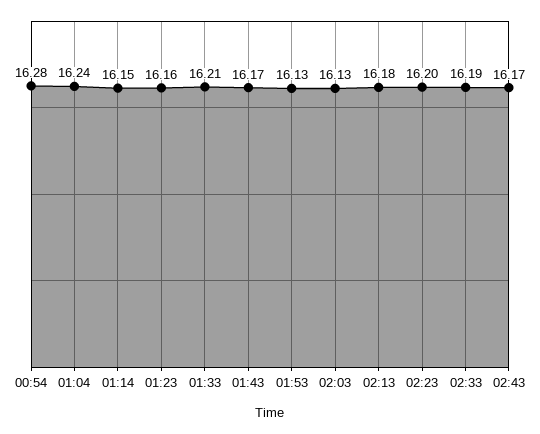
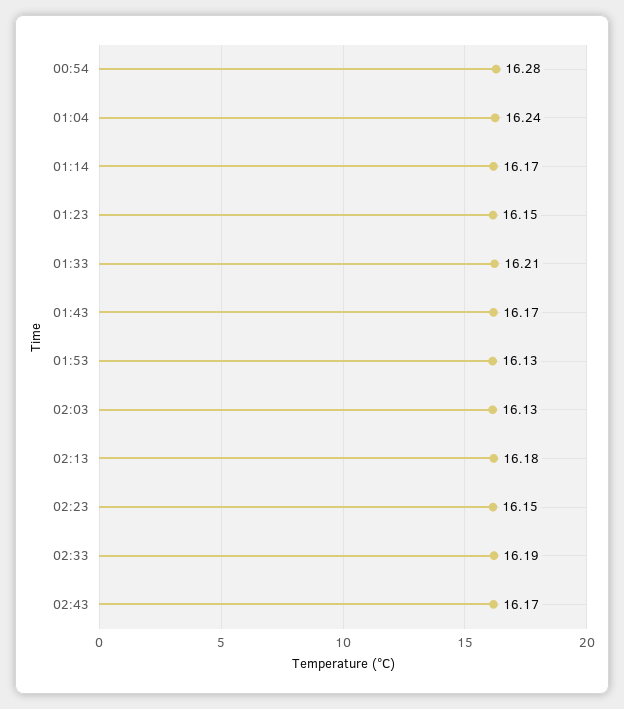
  {
    "00:54": 16.28,
    "01:04": 16.24,
-   "01:14": 16.15,
+   "01:14": 16.17,
-   "01:23": 16.16,
+   "01:23": 16.15,
    "01:33": 16.21,
    "01:43": 16.17,
    "01:53": 16.13,
    "02:03": 16.13,
    "02:13": 16.18,
-   "02:23": 16.2,
+   "02:23": 16.15,
    "02:33": 16.19,
    "02:43": 16.17
  }

